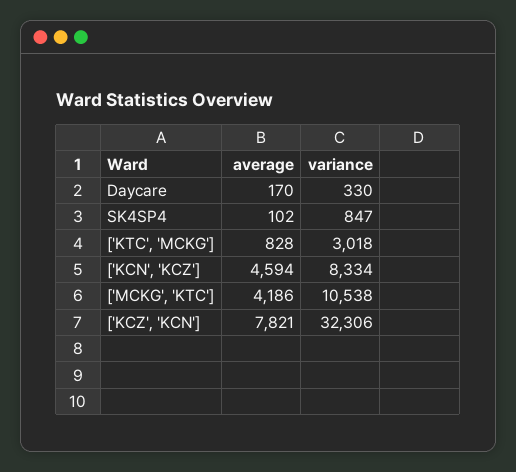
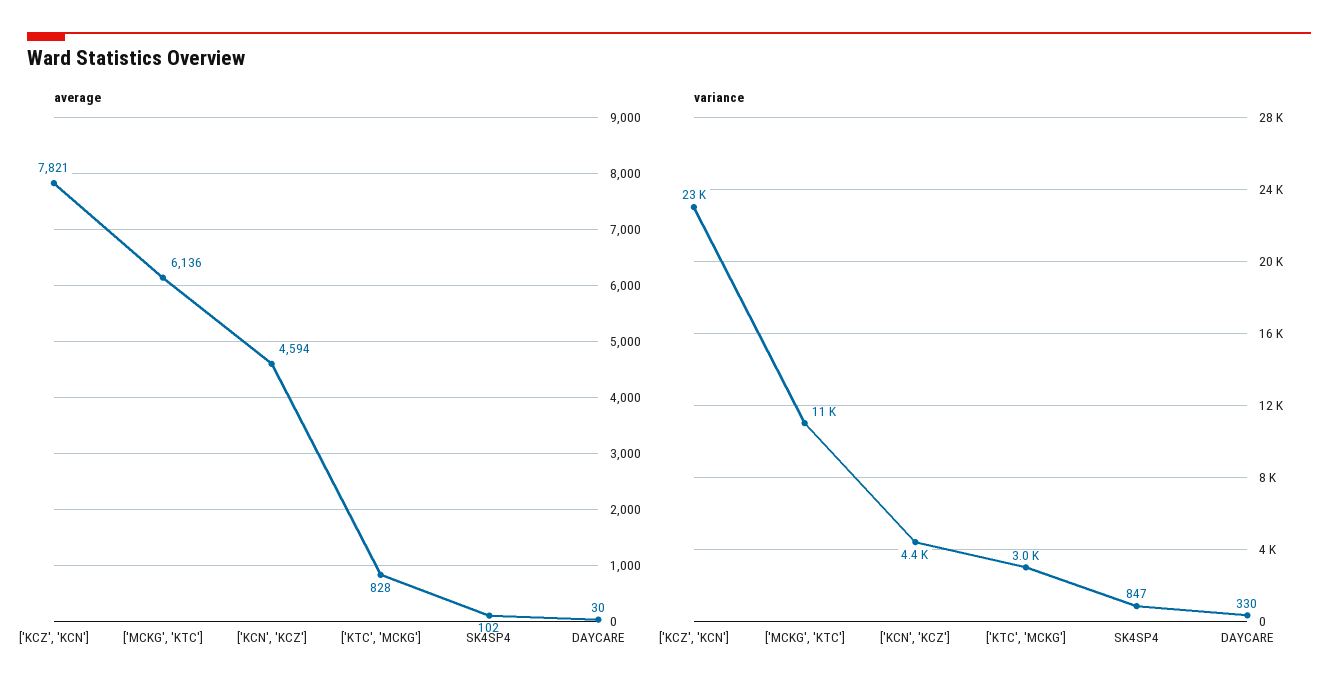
  {
    "average": {
-     "Daycare": 170,
+     "Daycare": 30,
      "SK4SP4": 102,
      "['KTC', 'MCKG']": 828,
      "['KCN', 'KCZ']": 4594,
-     "['MCKG', 'KTC']": 4186,
+     "['MCKG', 'KTC']": 6136,
      "['KCZ', 'KCN']": 7821
    },
    "variance": {
      "Daycare": 330,
      "SK4SP4": 847,
      "['KTC', 'MCKG']": 3018,
-     "['KCN', 'KCZ']": 8334,
+     "['KCN', 'KCZ']": 4400,
      "['MCKG', 'KTC']": 10538,
-     "['KCZ', 'KCN']": 32306
+     "['KCZ', 'KCN']": 23000
    }
  }

